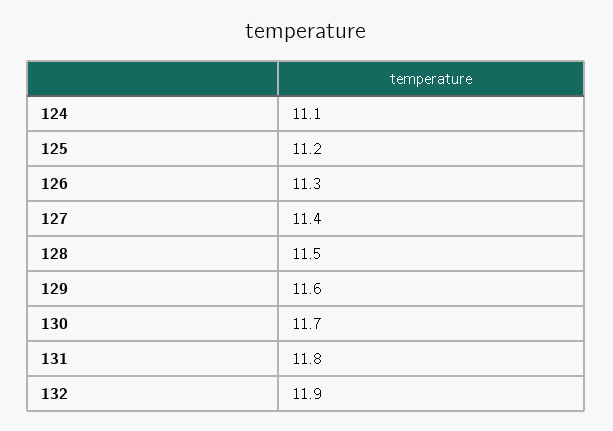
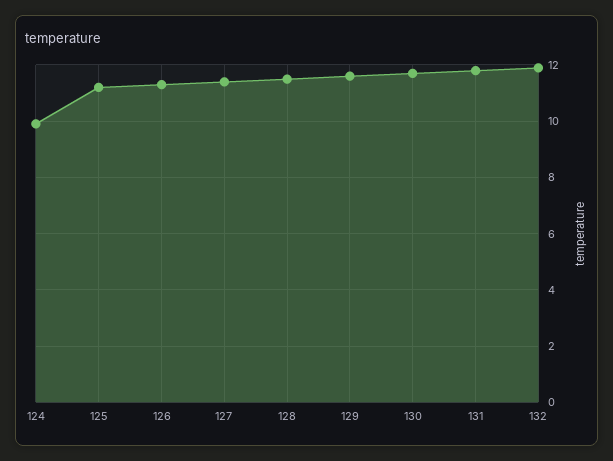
  {
-   "124": 11.1,
+   "124": 10,
    "125": 11.2,
    "126": 11.3,
    "127": 11.4,
    "128": 11.5,
    "129": 11.6,
    "130": 11.7,
    "131": 11.8,
    "132": 11.9
  }

